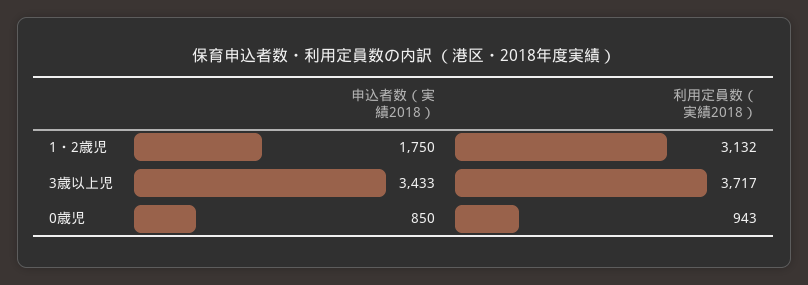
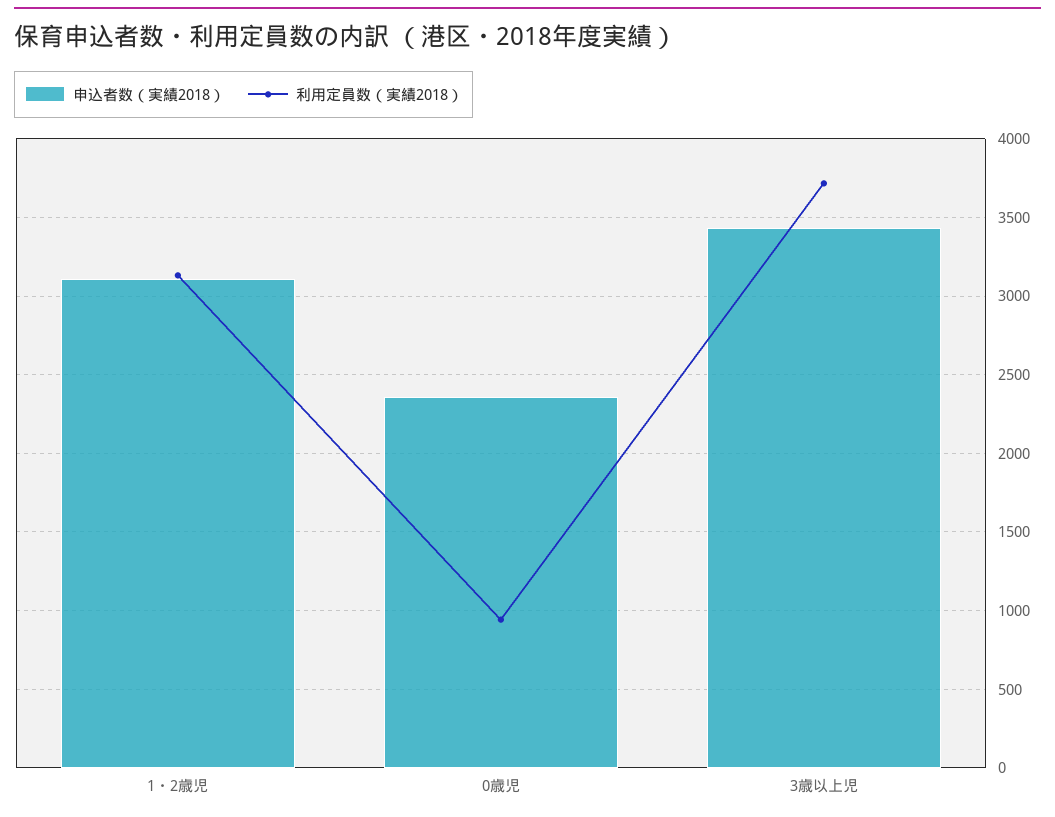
  {
    "申込者数（実績2018）": {
-     "1・2歳児": 1750,
+     "1・2歳児": 3100,
      "3歳以上児": 3433,
-     "0歳児": 850
+     "0歳児": 2350
    },
    "利用定員数（実績2018）": {
      "1・2歳児": 3132,
      "3歳以上児": 3717,
      "0歳児": 943
    }
  }

